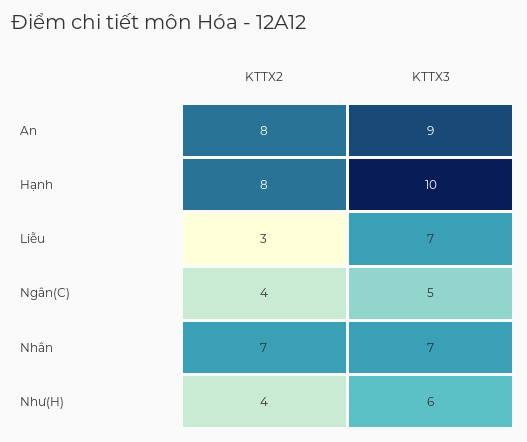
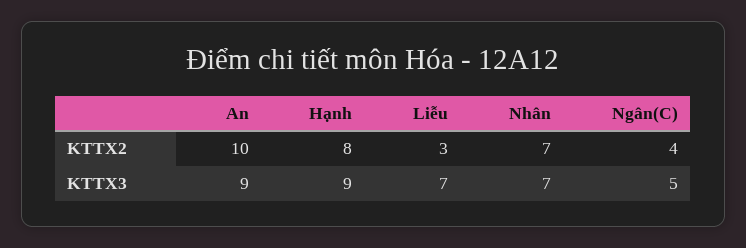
  {
    "KTTX2": {
-     "An": 8,
+     "An": 10,
      "Hạnh": 8,
      "Liễu": 3,
      "Ngân(C)": 4,
-     "Nhân": 7,
+     "Nhân": 7
-     "Như(H)": 4
    },
    "KTTX3": {
      "An": 9,
-     "Hạnh": 10,
+     "Hạnh": 9,
      "Liễu": 7,
      "Ngân(C)": 5,
-     "Nhân": 7,
+     "Nhân": 7
-     "Như(H)": 6
    }
  }

